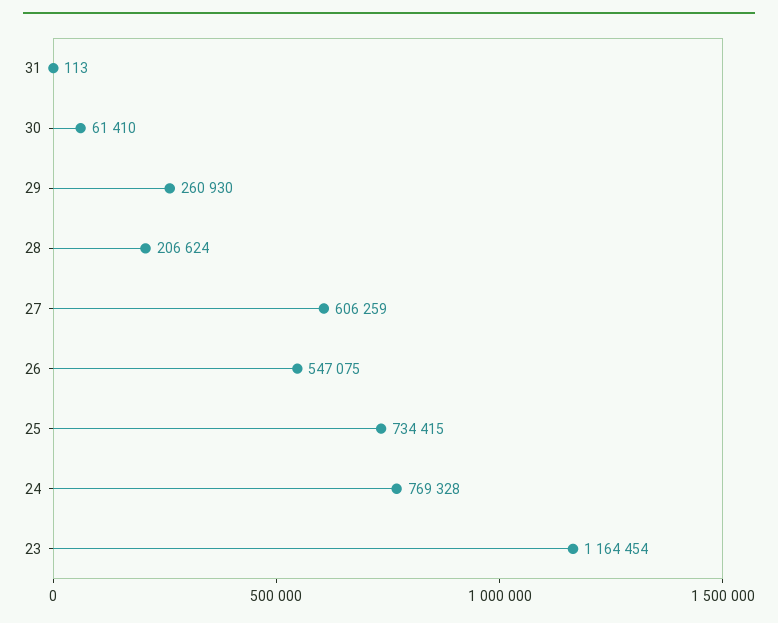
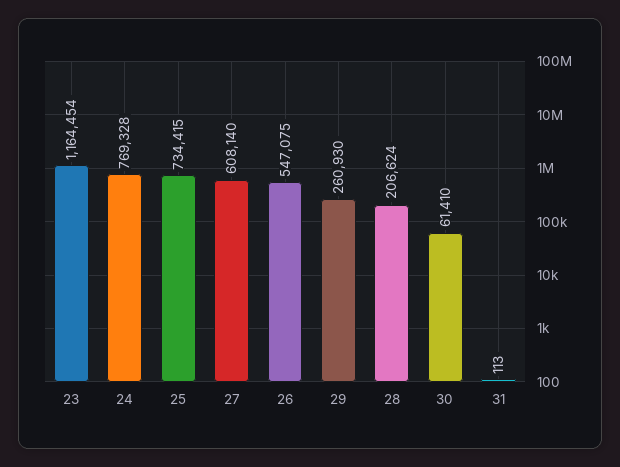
  {
    "31": 113,
    "30": 61410,
    "29": 260930,
    "28": 206624,
-   "27": 606259,
+   "27": 608140,
    "26": 547075,
    "25": 734415,
    "24": 769328,
    "23": 1164454
  }

